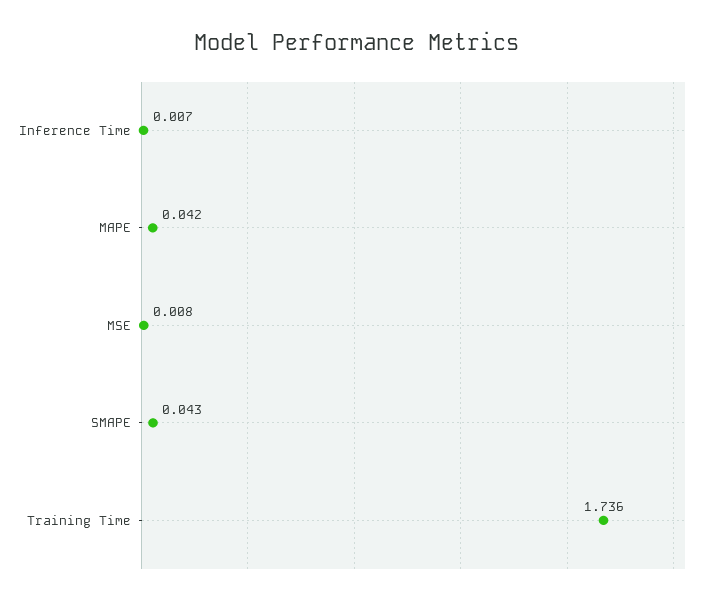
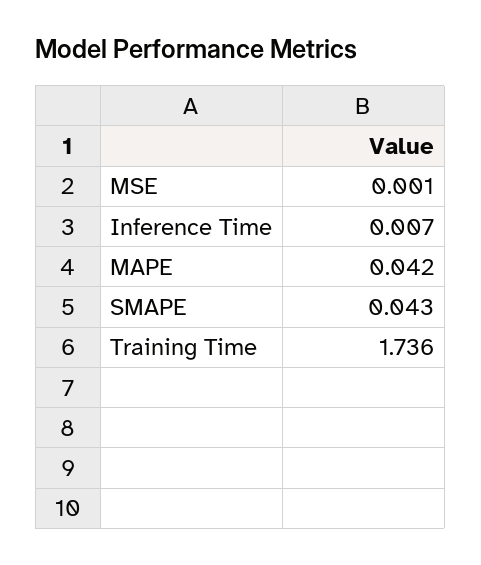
  {
    "Inference Time": 0.007,
    "MAPE": 0.042,
-   "MSE": 0.008,
+   "MSE": 0.001,
    "SMAPE": 0.043,
    "Training Time": 1.736
  }

